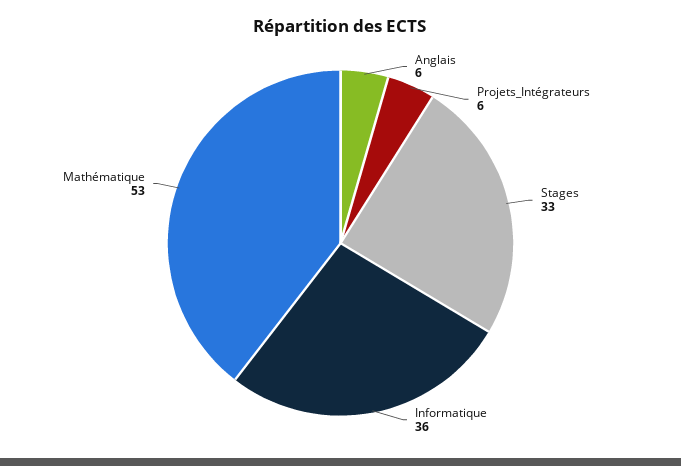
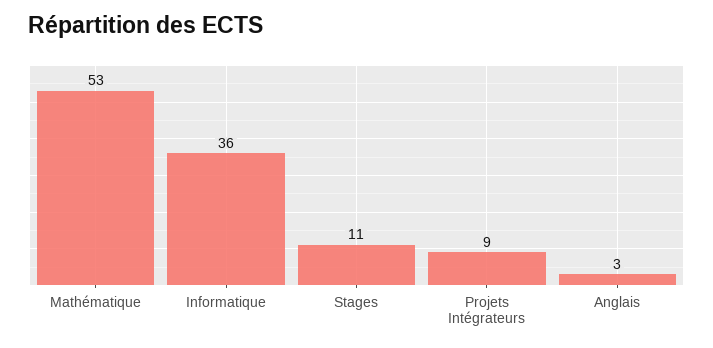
  {
-   "Anglais": 6,
+   "Anglais": 3,
-   "Projets_Intégrateurs": 6,
+   "Projets_Intégrateurs": 9,
-   "Stages": 33,
+   "Stages": 11,
    "Informatique": 36,
    "Mathématique": 53
  }

